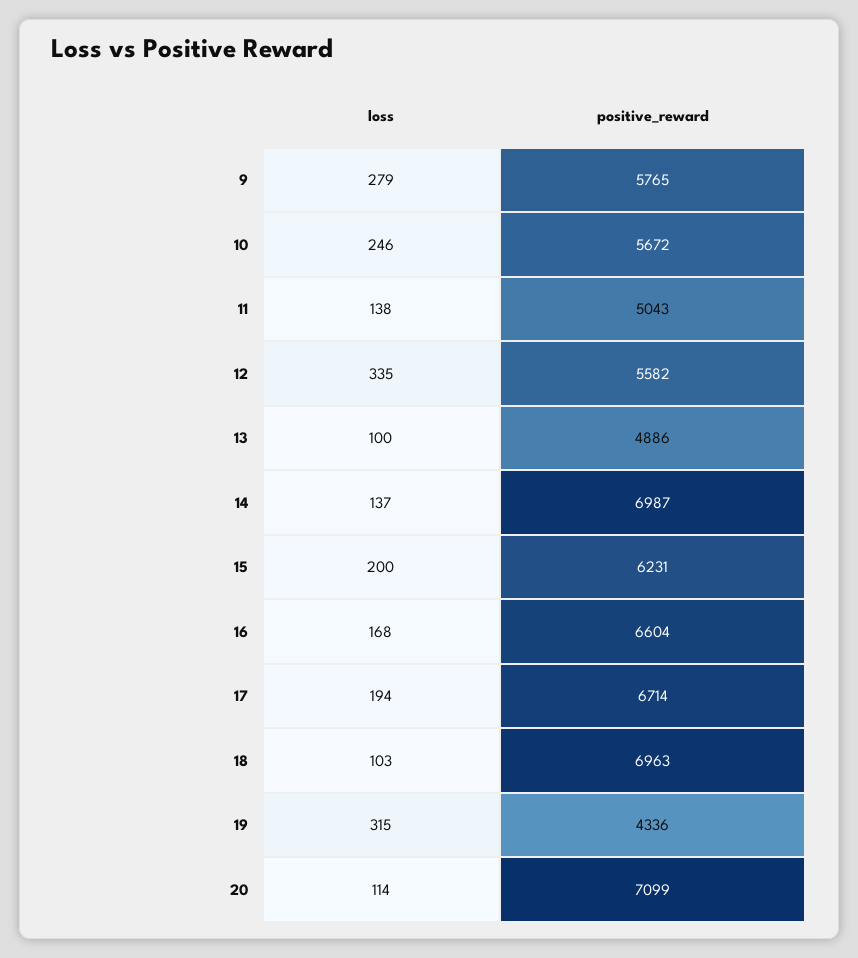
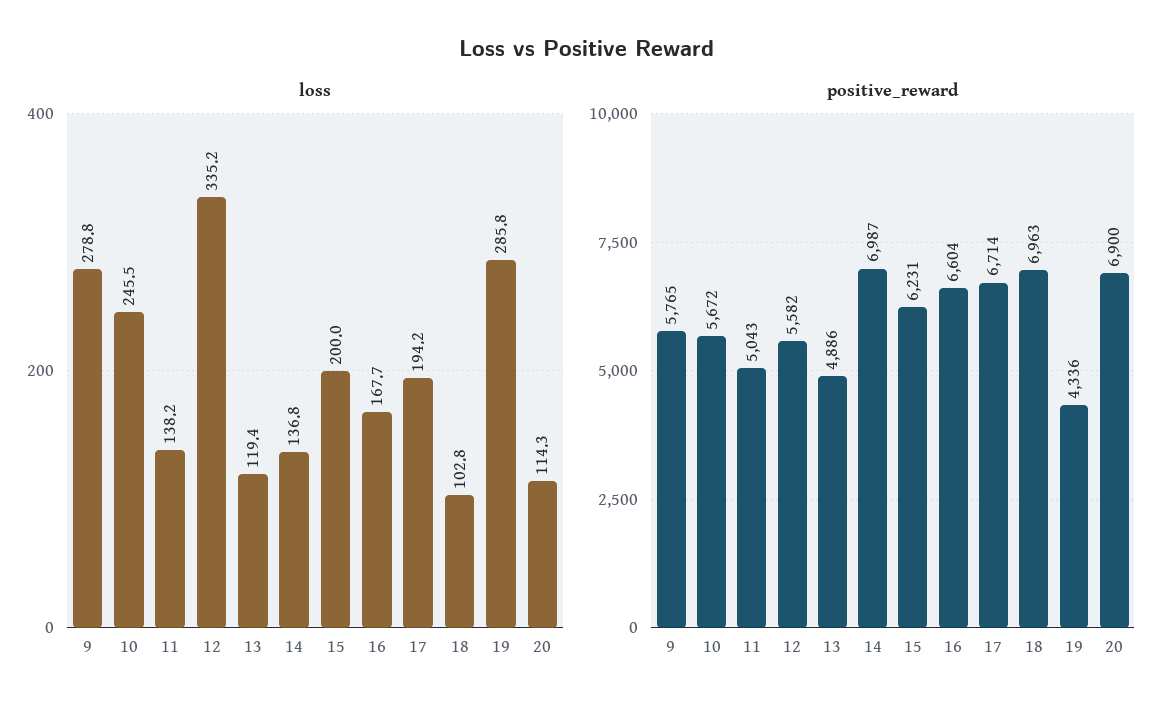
  {
    "loss": {
      "9": 278.8,
      "10": 245.5,
      "11": 138.2,
      "12": 335.2,
-     "13": 100,
+     "13": 119.4,
      "14": 136.8,
      "15": 200,
      "16": 167.7,
      "17": 194.2,
      "18": 102.8,
-     "19": 315,
+     "19": 285.8,
      "20": 114.3
    },
    "positive_reward": {
      "9": 5765,
      "10": 5672,
      "11": 5043,
      "12": 5582,
      "13": 4886,
      "14": 6987,
      "15": 6231,
      "16": 6604,
      "17": 6714,
      "18": 6963,
      "19": 4336,
-     "20": 7099
+     "20": 6900
    }
  }

